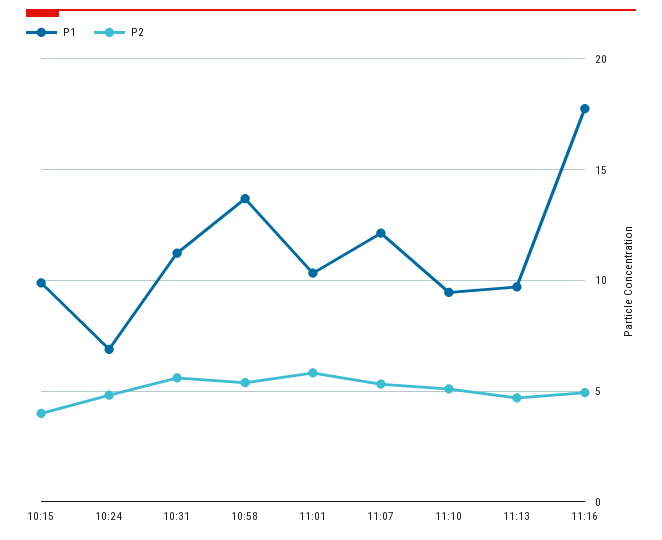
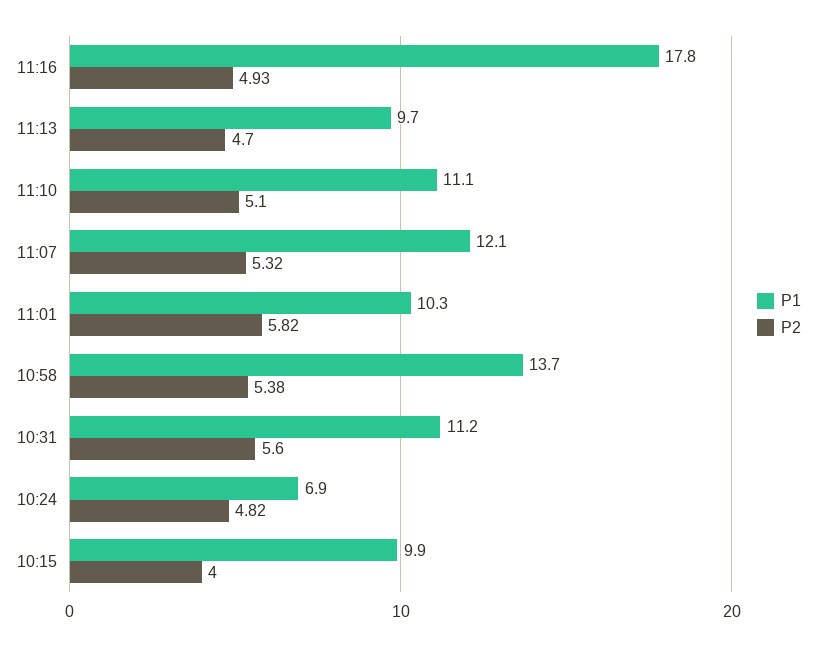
  {
    "P1": {
      "10:15": 9.9,
      "10:24": 6.9,
      "10:31": 11.2,
      "10:58": 13.7,
      "11:01": 10.3,
      "11:07": 12.1,
-     "11:10": 9.5,
+     "11:10": 11.1,
      "11:13": 9.7,
      "11:16": 17.8
    },
    "P2": {
      "10:15": 4,
      "10:24": 4.82,
      "10:31": 5.6,
      "10:58": 5.38,
      "11:01": 5.82,
      "11:07": 5.32,
      "11:10": 5.1,
      "11:13": 4.7,
      "11:16": 4.93
    }
  }

